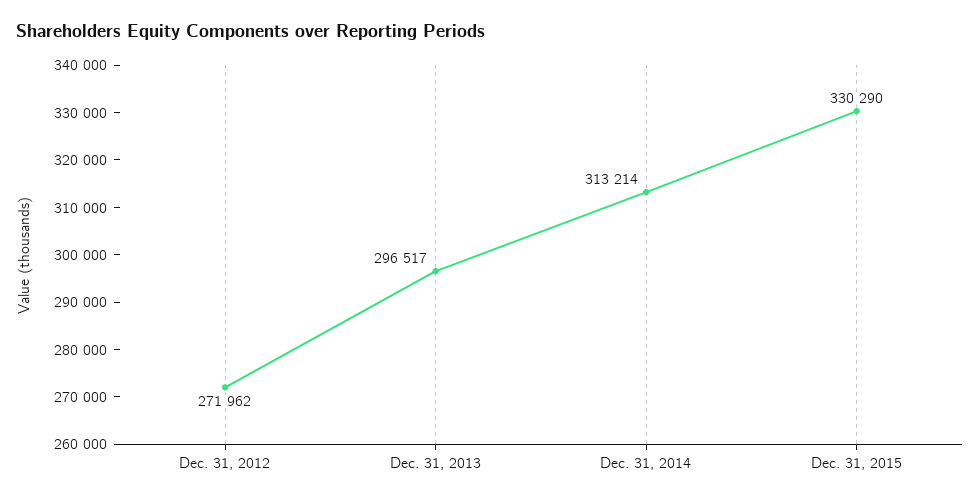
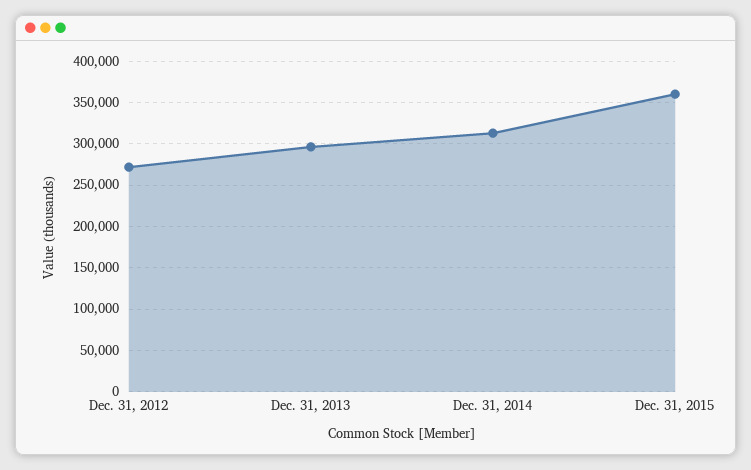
  {
    "Dec. 31, 2012": 271962,
    "Dec. 31, 2013": 296517,
    "Dec. 31, 2014": 313214,
-   "Dec. 31, 2015": 330290
+   "Dec. 31, 2015": 360000
  }

